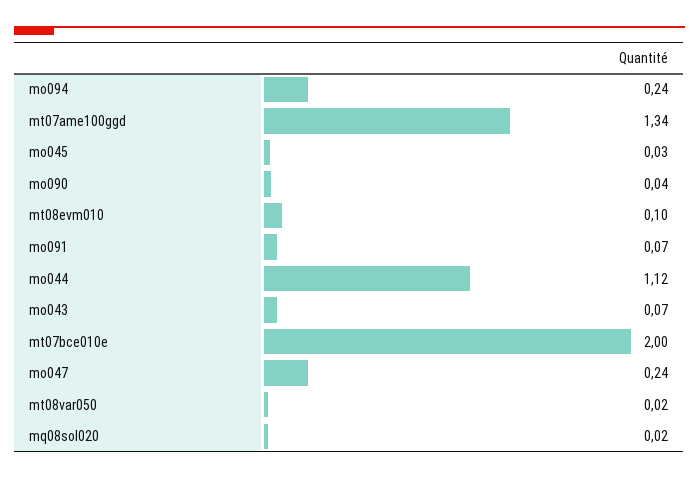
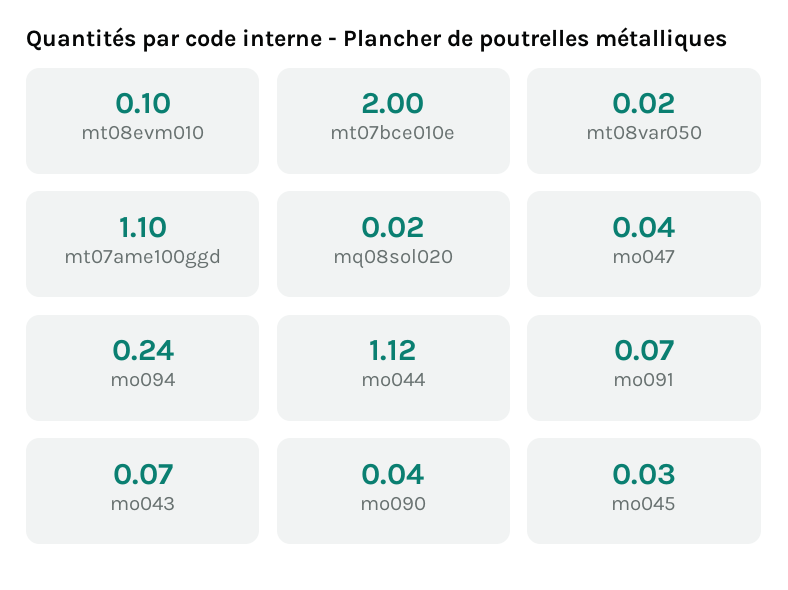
  {
    "mo094": 0.24,
-   "mt07ame100ggd": 1.34,
+   "mt07ame100ggd": 1.1,
    "mo045": 0.03,
    "mo090": 0.04,
    "mt08evm010": 0.1,
    "mo091": 0.07,
    "mo044": 1.12,
    "mo043": 0.07,
    "mt07bce010e": 2,
-   "mo047": 0.24,
+   "mo047": 0.04,
    "mt08var050": 0.02,
    "mq08sol020": 0.02
  }

